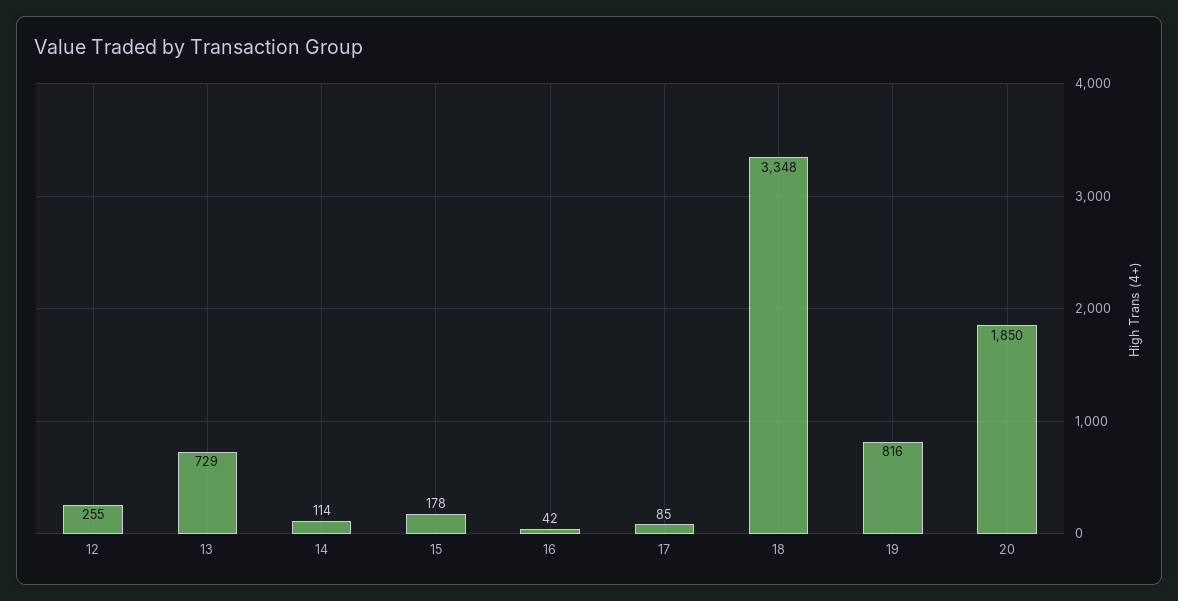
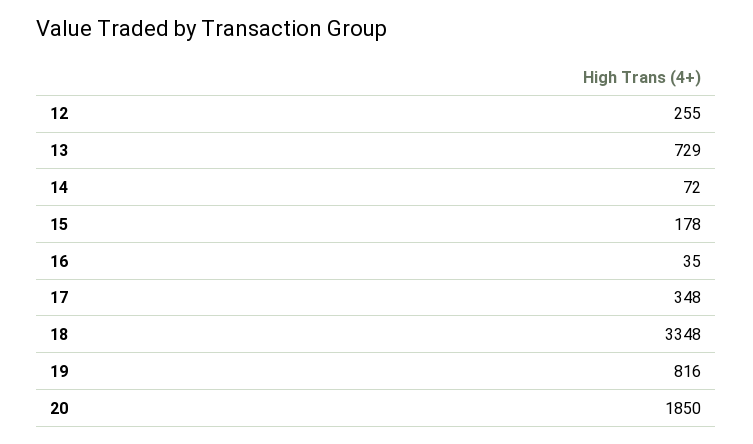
  {
    "12": 255,
    "13": 729,
-   "14": 114,
+   "14": 72,
    "15": 178,
-   "16": 42,
+   "16": 35,
-   "17": 85,
+   "17": 348,
    "18": 3348,
    "19": 816,
    "20": 1850
  }

